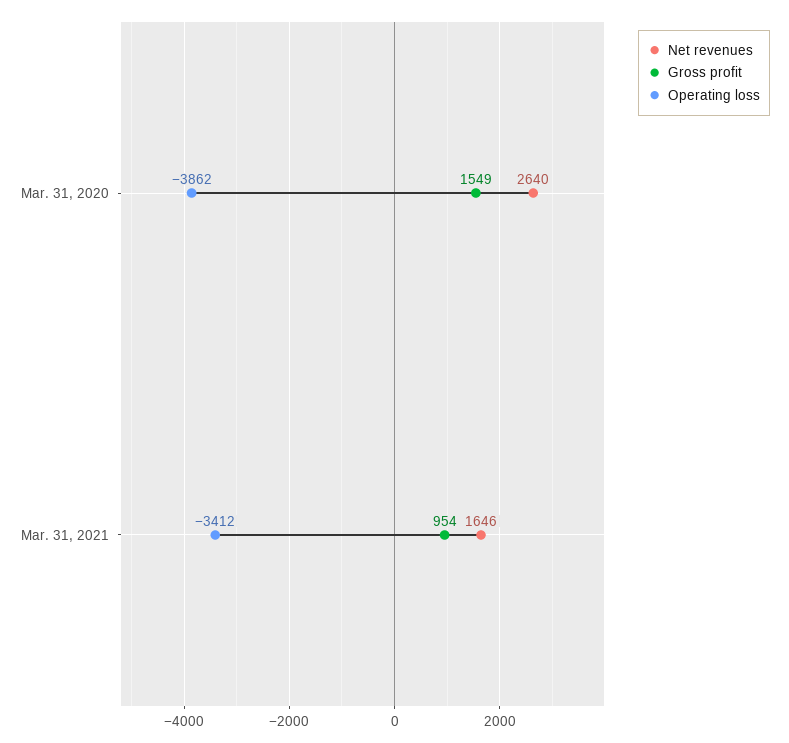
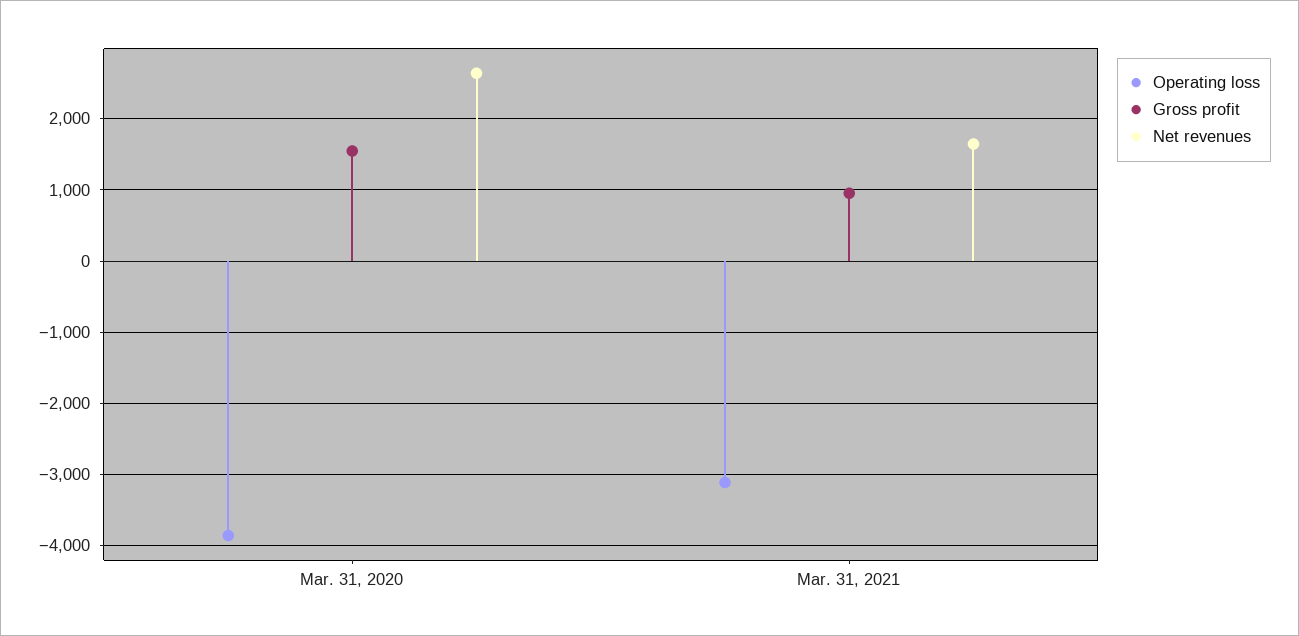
  {
    "Net revenues": {
      "Mar. 31, 2020": 2640,
      "Mar. 31, 2021": 1646
    },
    "Gross profit": {
      "Mar. 31, 2020": 1549,
      "Mar. 31, 2021": 954
    },
    "Operating loss": {
      "Mar. 31, 2020": -3862,
-     "Mar. 31, 2021": -3412
+     "Mar. 31, 2021": -3100
    }
  }

